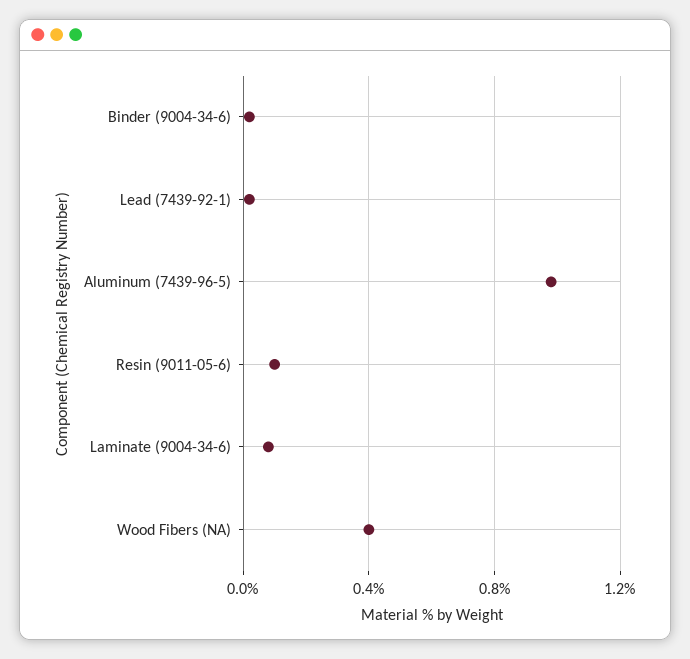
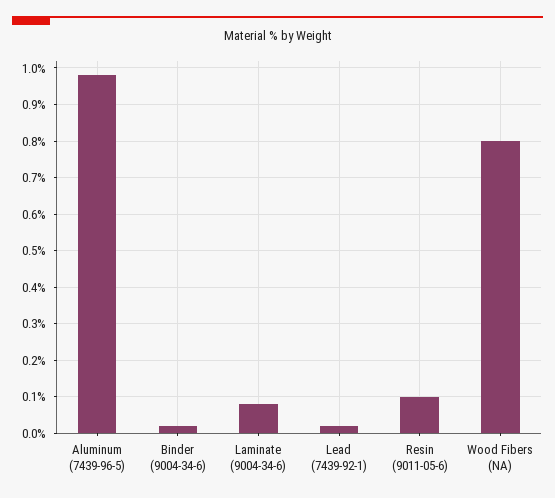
  {
    "Binder (9004-34-6)": 0,
    "Lead (7439-92-1)": 0,
    "Aluminum (7439-96-5)": 1,
    "Resin (9011-05-6)": 0.1,
    "Laminate (9004-34-6)": 0.1,
-   "Wood Fibers (NA)": 0.4
+   "Wood Fibers (NA)": 0.8
  }

